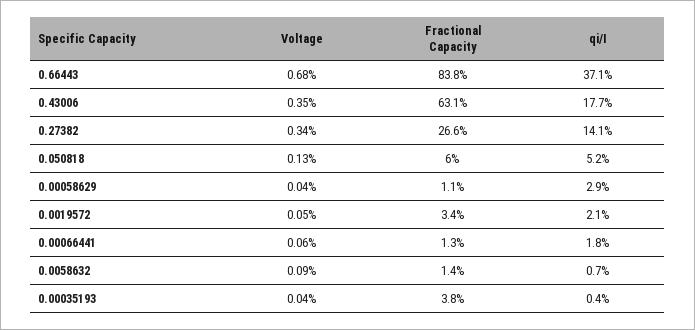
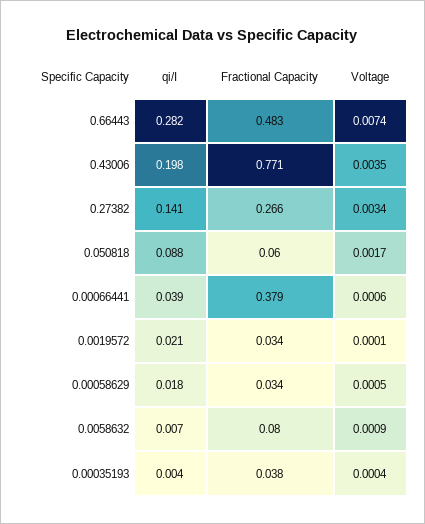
  {
    "Voltage": {
-     "0.66443": 0.0068,
+     "0.66443": 0.0074,
      "0.43006": 0.0035,
      "0.27382": 0.0034,
-     "0.050818": 0.0013,
+     "0.050818": 0.0017,
-     "0.00058629": 0.0004,
+     "0.00058629": 0.0005,
-     "0.0019572": 0.0005,
+     "0.0019572": 0.0001,
      "0.00066441": 0.0006,
      "0.0058632": 0.0009,
      "0.00035193": 0.0004
    },
    "Fractional Capacity": {
-     "0.66443": 0.838,
+     "0.66443": 0.483,
-     "0.43006": 0.631,
+     "0.43006": 0.771,
      "0.27382": 0.266,
      "0.050818": 0.06,
-     "0.00058629": 0.011,
+     "0.00058629": 0.034,
      "0.0019572": 0.034,
-     "0.00066441": 0.013,
+     "0.00066441": 0.379,
-     "0.0058632": 0.014,
+     "0.0058632": 0.08,
      "0.00035193": 0.038
    },
    "qi/I": {
-     "0.66443": 0.371,
+     "0.66443": 0.282,
-     "0.43006": 0.177,
+     "0.43006": 0.198,
      "0.27382": 0.141,
-     "0.050818": 0.052,
+     "0.050818": 0.088,
-     "0.00058629": 0.029,
+     "0.00058629": 0.018,
      "0.0019572": 0.021,
-     "0.00066441": 0.018,
+     "0.00066441": 0.039,
      "0.0058632": 0.007,
      "0.00035193": 0.004
    }
  }

